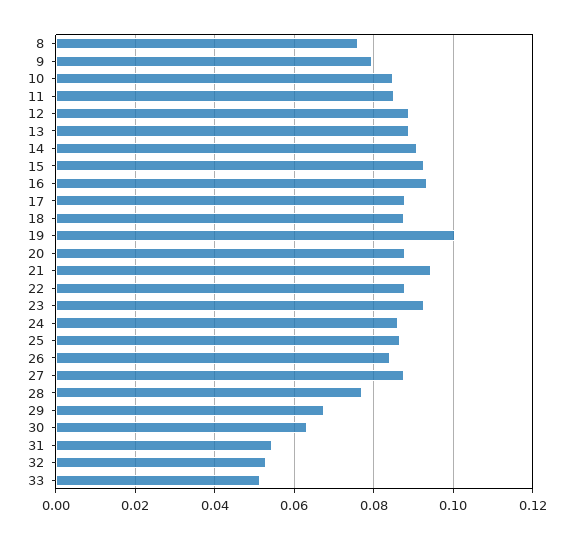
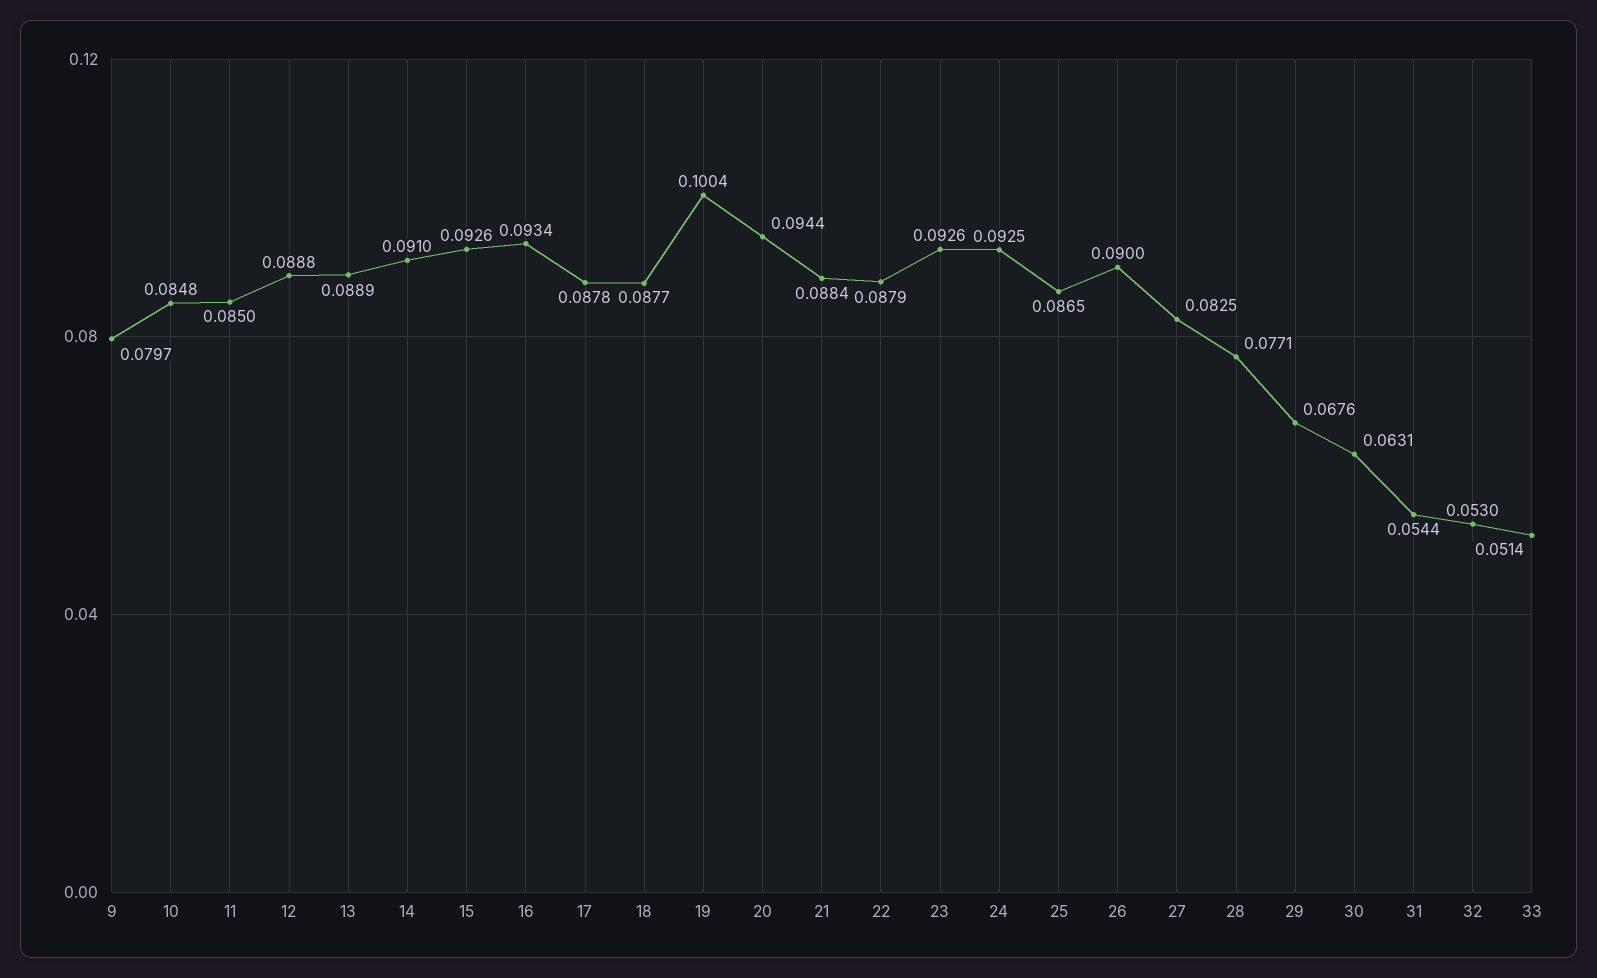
  {
-   "8": 0.076,
    "9": 0.0797,
    "10": 0.0848,
    "11": 0.085,
    "12": 0.0888,
    "13": 0.0889,
    "14": 0.091,
    "15": 0.0926,
    "16": 0.0934,
    "17": 0.0878,
    "18": 0.0877,
    "19": 0.1004,
-   "20": 0.088,
+   "20": 0.0944,
-   "21": 0.094,
+   "21": 0.0884,
    "22": 0.0879,
    "23": 0.0926,
-   "24": 0.086,
+   "24": 0.0925,
    "25": 0.0865,
-   "26": 0.084,
+   "26": 0.09,
-   "27": 0.088,
+   "27": 0.0825,
    "28": 0.0771,
    "29": 0.0676,
    "30": 0.0631,
    "31": 0.0544,
    "32": 0.053,
    "33": 0.0514
  }

